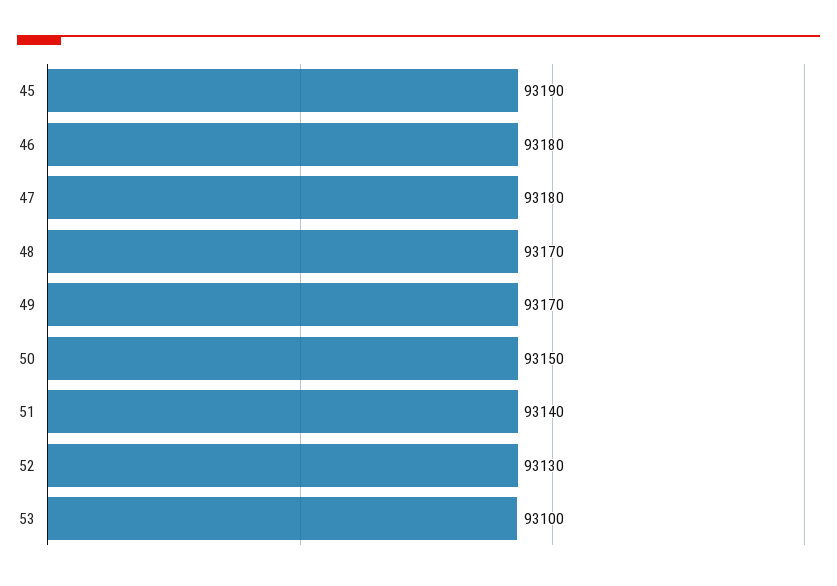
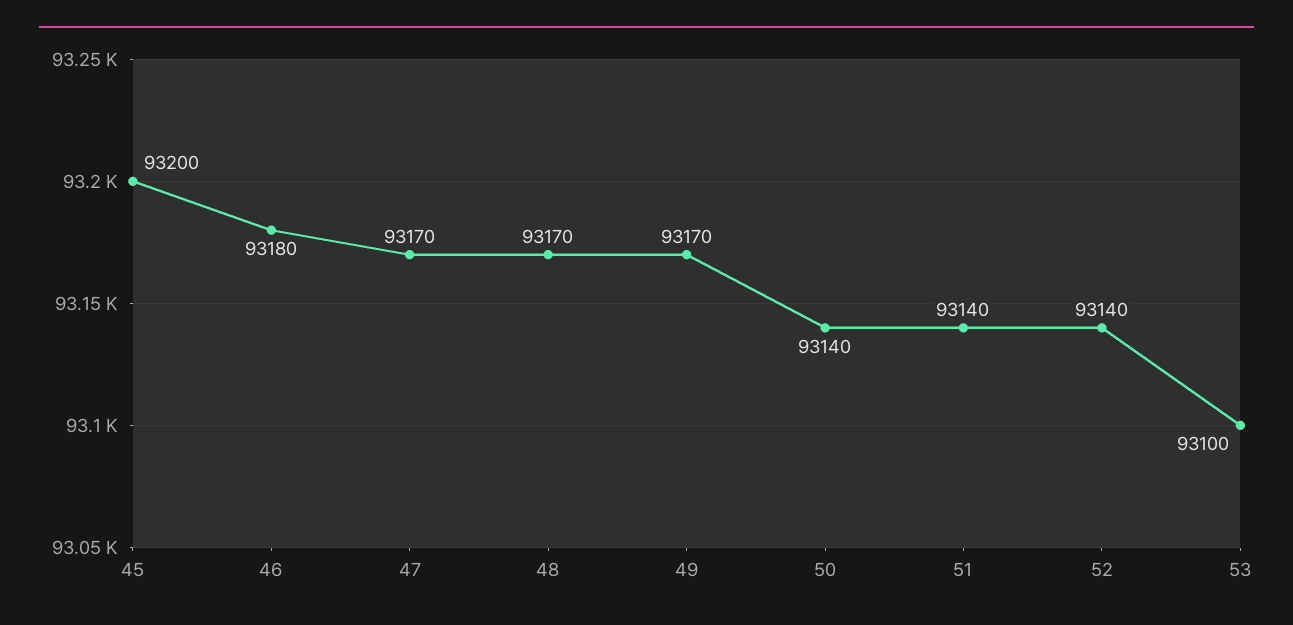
  {
-   "45": 93190,
+   "45": 93200,
    "46": 93180,
-   "47": 93180,
+   "47": 93170,
    "48": 93170,
    "49": 93170,
-   "50": 93150,
+   "50": 93140,
    "51": 93140,
-   "52": 93130,
+   "52": 93140,
    "53": 93100
  }

